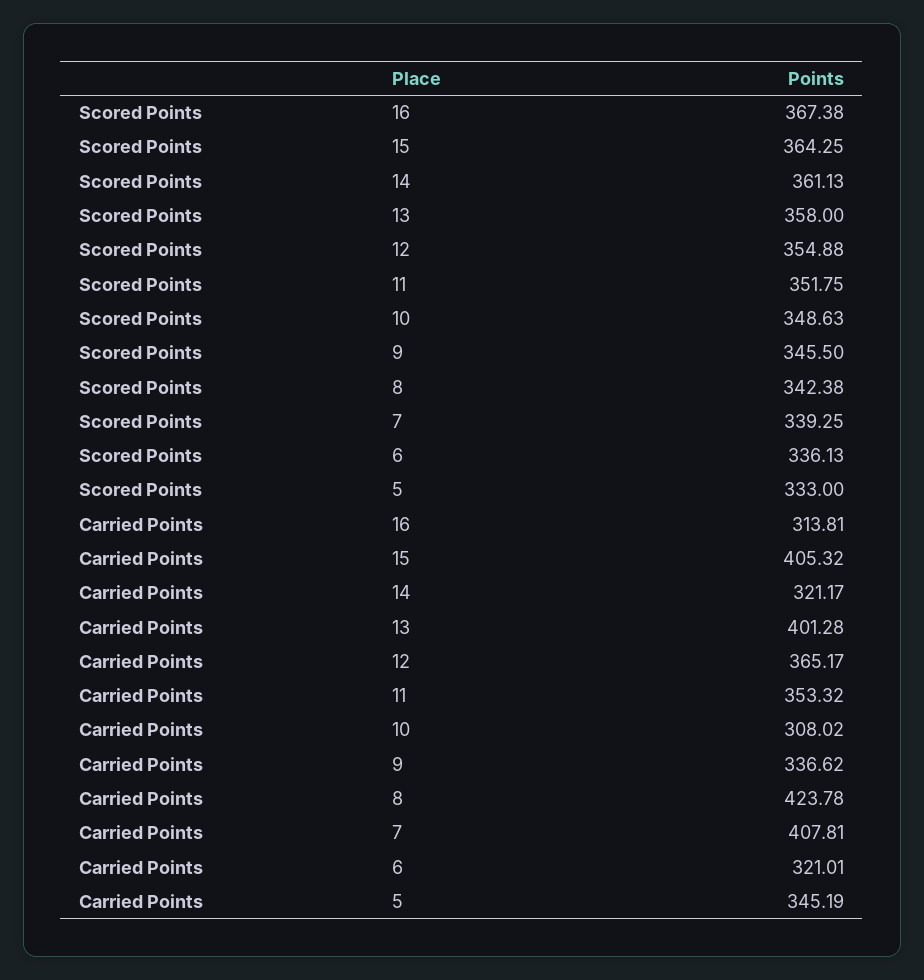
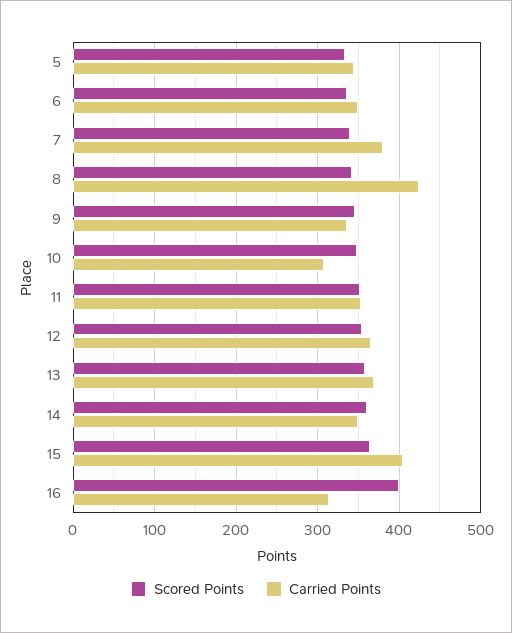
  {
    "Scored Points": {
-     "16": 367.38,
+     "16": 400,
      "15": 364.25,
      "14": 361.13,
      "13": 358,
      "12": 354.88,
      "11": 351.75,
      "10": 348.63,
      "9": 345.5,
      "8": 342.38,
      "7": 339.25,
      "6": 336.13,
      "5": 333
    },
    "Carried Points": {
      "16": 313.81,
      "15": 405.32,
-     "14": 321.17,
+     "14": 350,
-     "13": 401.28,
+     "13": 370,
      "12": 365.17,
      "11": 353.32,
      "10": 308.02,
      "9": 336.62,
      "8": 423.78,
-     "7": 407.81,
+     "7": 380,
-     "6": 321.01,
+     "6": 350,
      "5": 345.19
    }
  }

